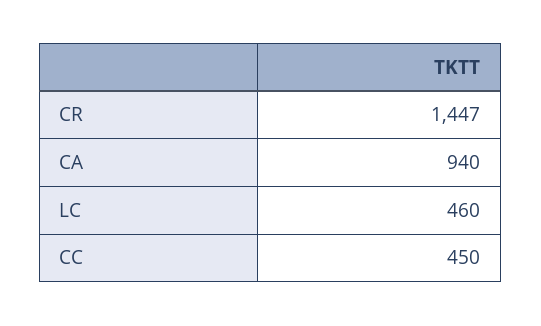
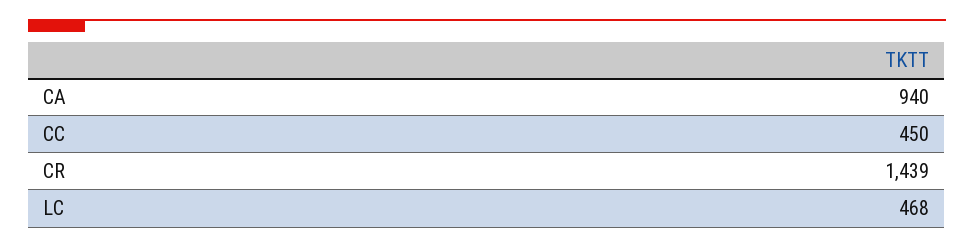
  {
-   "CR": 1447,
+   "CR": 1439,
    "CA": 940,
-   "LC": 460,
+   "LC": 468,
    "CC": 450
  }

